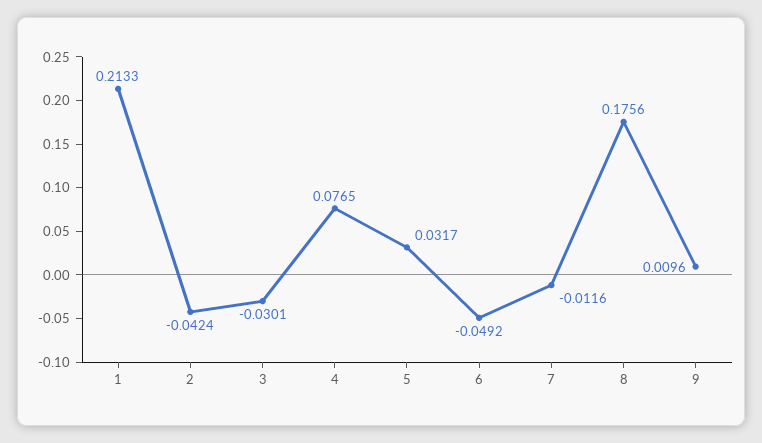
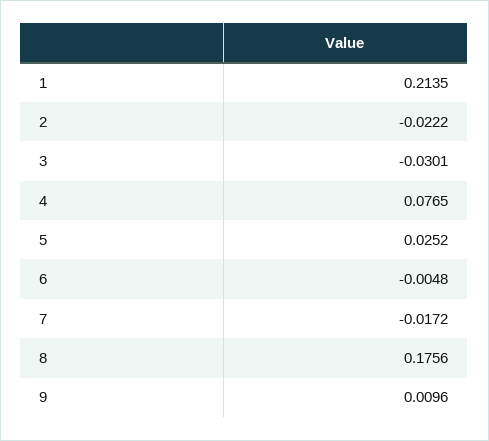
  {
-   "1": 0.2133,
+   "1": 0.2135,
-   "2": -0.0424,
+   "2": -0.0222,
    "3": -0.0301,
    "4": 0.0765,
-   "5": 0.0317,
+   "5": 0.0252,
-   "6": -0.0492,
+   "6": -0.0048,
-   "7": -0.0116,
+   "7": -0.0172,
    "8": 0.1756,
    "9": 0.0096
  }

